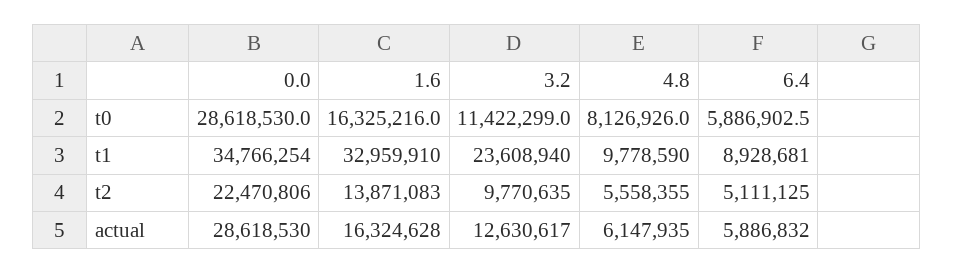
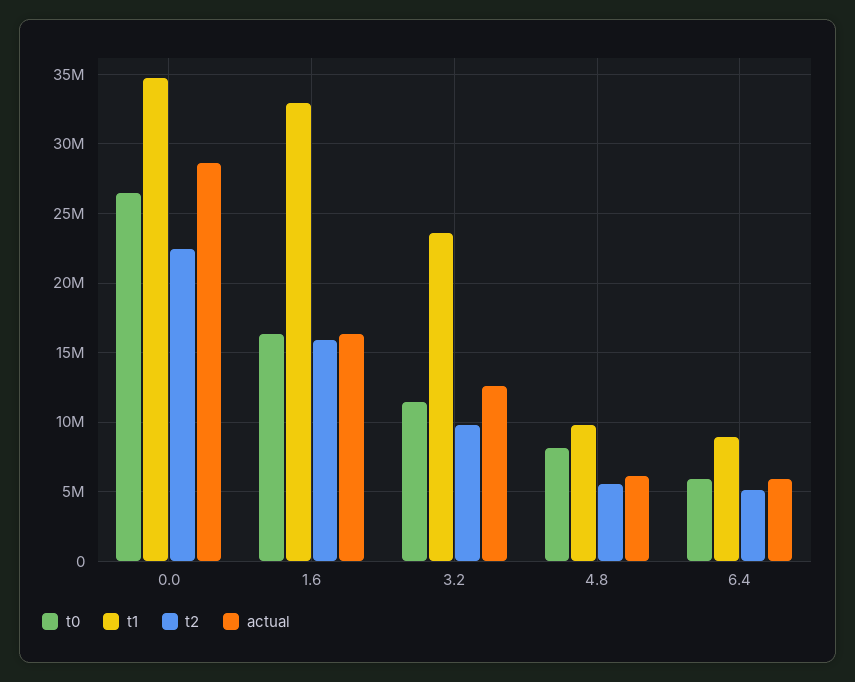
  {
    "t0": {
-     "0.0": 28618530,
+     "0.0": 26500000,
      "1.6": 16325216,
      "3.2": 11422299,
      "4.8": 8126926,
      "6.4": 5886902.5
    },
    "t1": {
      "0.0": 34766254,
      "1.6": 32959910,
      "3.2": 23608940,
      "4.8": 9778590,
      "6.4": 8928681
    },
    "t2": {
      "0.0": 22470806,
-     "1.6": 13871083,
+     "1.6": 16000000,
      "3.2": 9770635,
      "4.8": 5558355,
      "6.4": 5111125
    },
    "actual": {
      "0.0": 28618530,
      "1.6": 16324628,
      "3.2": 12630617,
      "4.8": 6147935,
      "6.4": 5886832
    }
  }

